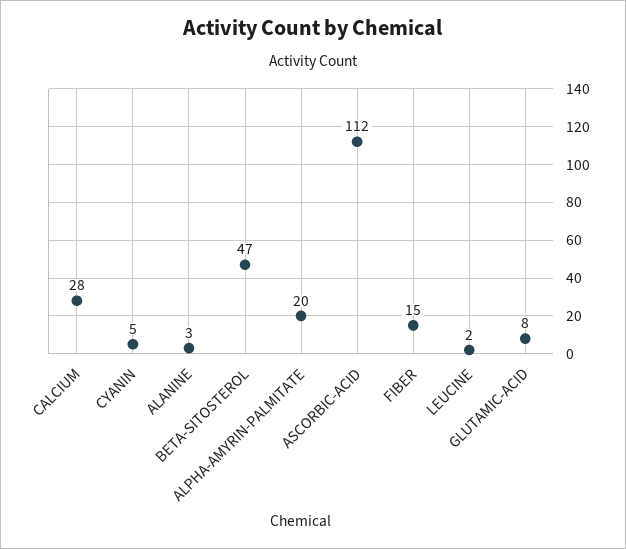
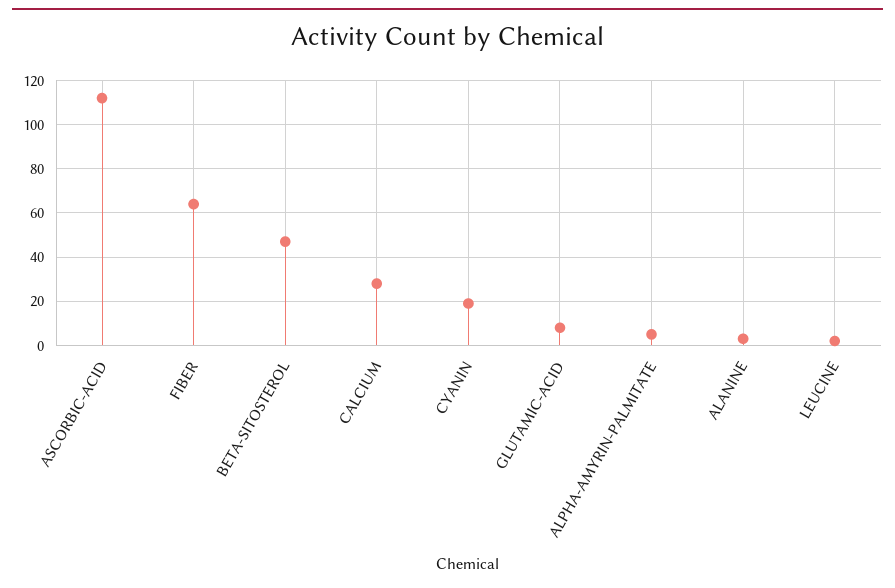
  {
    "CALCIUM": 28,
-   "CYANIN": 5,
+   "CYANIN": 20,
    "ALANINE": 3,
    "BETA-SITOSTEROL": 47,
-   "ALPHA-AMYRIN-PALMITATE": 20,
+   "ALPHA-AMYRIN-PALMITATE": 5,
    "ASCORBIC-ACID": 112,
-   "FIBER": 15,
+   "FIBER": 65,
    "LEUCINE": 2,
    "GLUTAMIC-ACID": 8
  }

